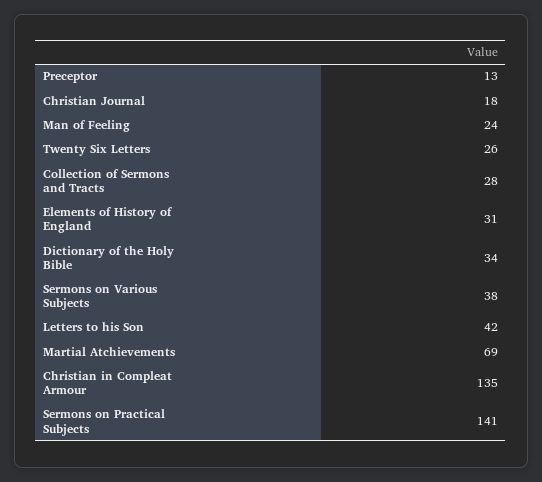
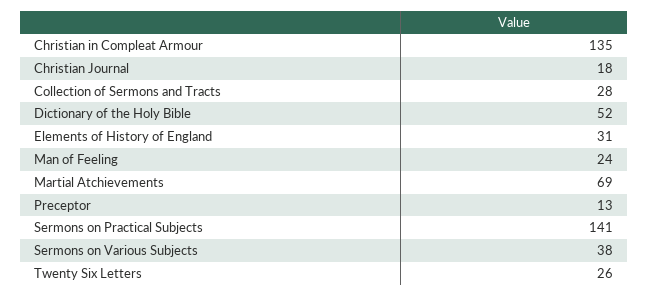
  {
    "Preceptor": 13,
    "Christian Journal": 18,
    "Man of Feeling": 24,
    "Twenty Six Letters": 26,
    "Collection of Sermons and Tracts": 28,
    "Elements of History of England": 31,
-   "Dictionary of the Holy Bible": 34,
+   "Dictionary of the Holy Bible": 52,
    "Sermons on Various Subjects": 38,
-   "Letters to his Son": 42,
    "Martial Atchievements": 69,
    "Christian in Compleat Armour": 135,
    "Sermons on Practical Subjects": 141
  }

